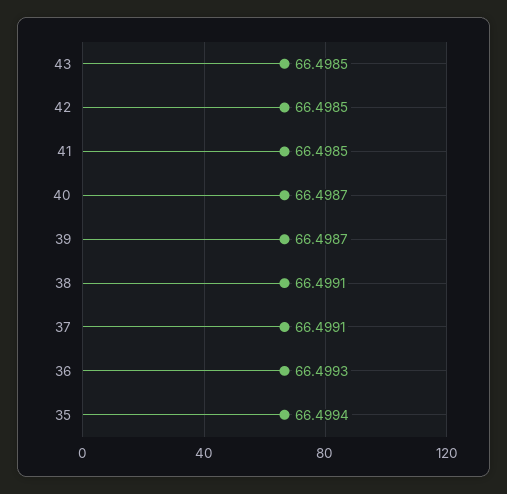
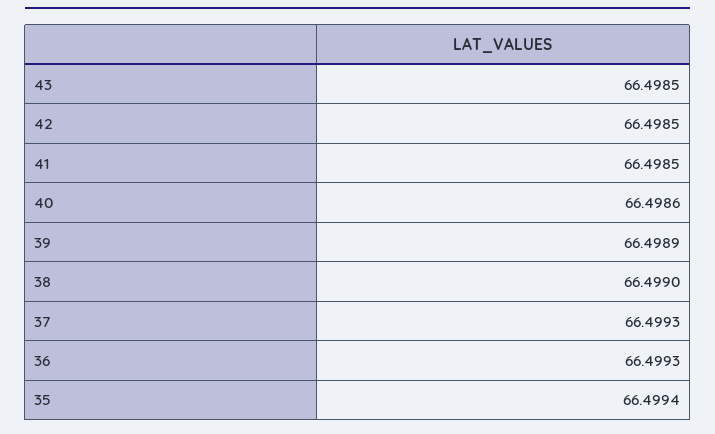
  {
    "43": 66.4985,
    "42": 66.4985,
    "41": 66.4985,
-   "40": 66.4987,
+   "40": 66.4986,
-   "39": 66.4987,
+   "39": 66.4989,
-   "38": 66.4991,
+   "38": 66.499,
-   "37": 66.4991,
+   "37": 66.4993,
    "36": 66.4993,
    "35": 66.4994
  }

